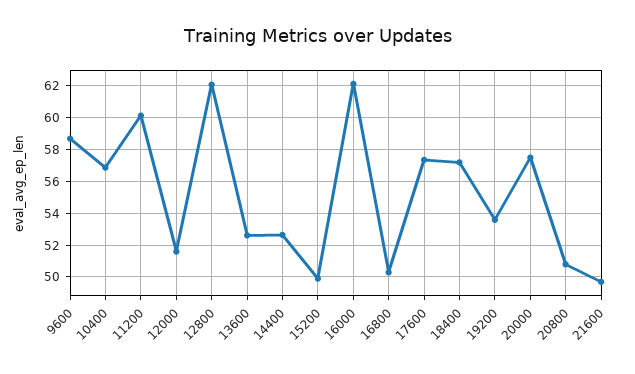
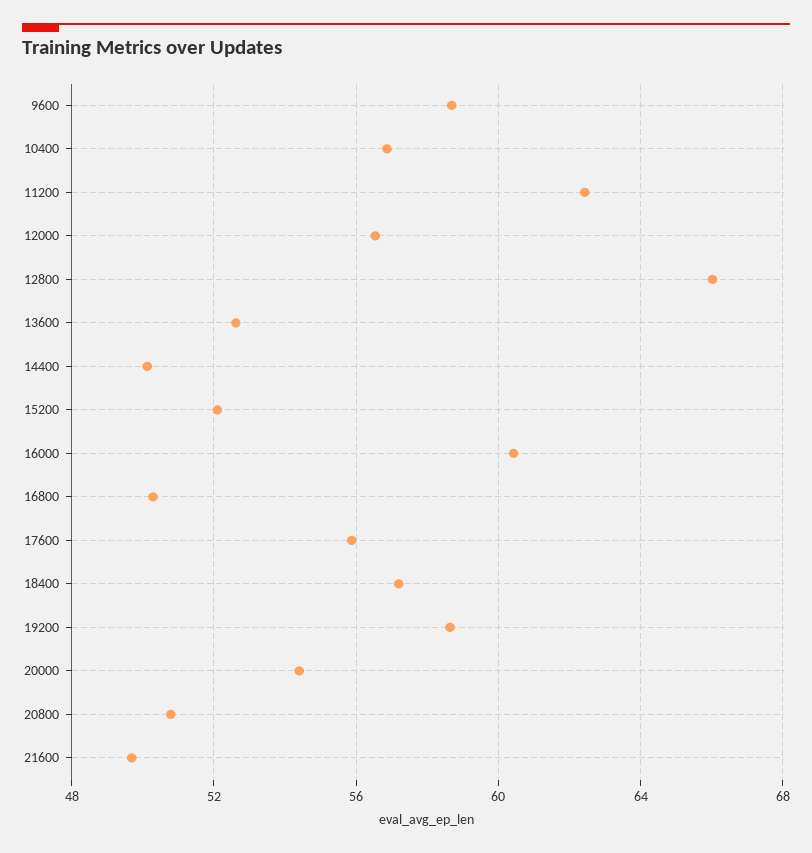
  {
    "9600": 58.5,
    "10400": 57,
-   "11200": 60,
+   "11200": 62.5,
-   "12000": 51.5,
+   "12000": 56.5,
-   "12800": 62,
+   "12800": 66,
    "13600": 52.5,
-   "14400": 52.5,
+   "14400": 50,
-   "15200": 50,
+   "15200": 52,
-   "16000": 62,
+   "16000": 60.5,
    "16800": 50.5,
-   "17600": 57.5,
+   "17600": 56,
    "18400": 57,
-   "19200": 53.5,
+   "19200": 58.5,
-   "20000": 57.5,
+   "20000": 54.5,
    "20800": 51,
    "21600": 49.5
  }

